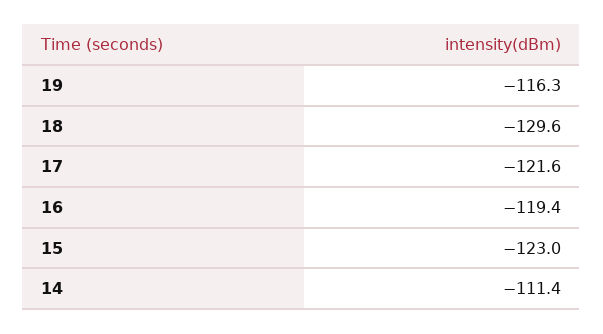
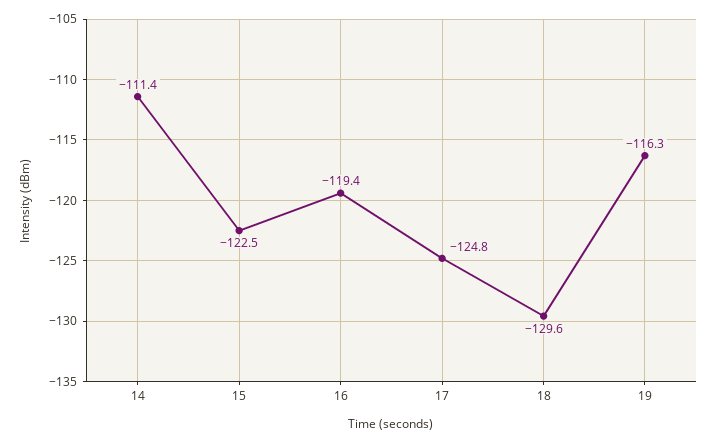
  {
    "19": -116.3,
    "18": -129.6,
-   "17": -121.6,
+   "17": -124.8,
    "16": -119.4,
-   "15": -123,
+   "15": -122.5,
    "14": -111.4
  }

